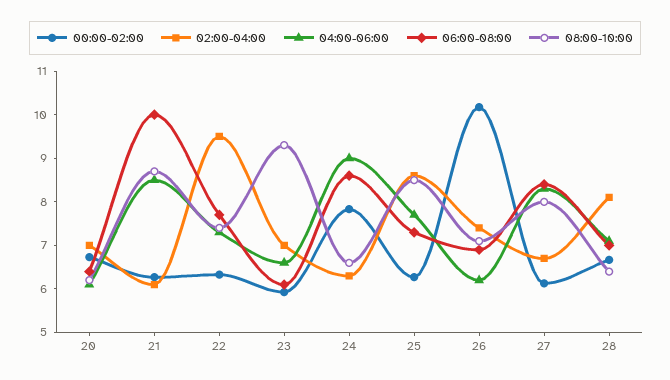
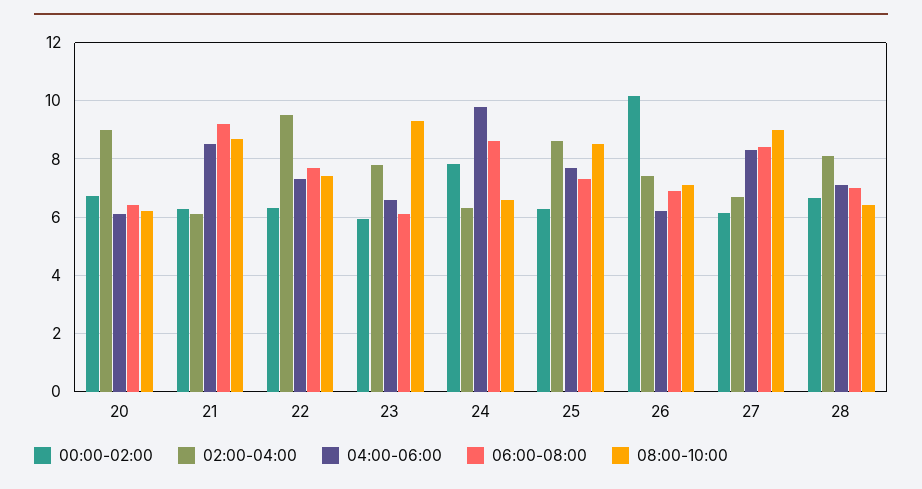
  {
    "00:00-02:00": {
      "20": 6.8,
      "21": 6.2,
      "22": 6.4,
      "23": 6,
      "24": 7.8,
      "25": 6.2,
      "26": 10.2,
      "27": 6.2,
      "28": 6.6
    },
    "02:00-04:00": {
-     "20": 7,
+     "20": 9,
      "21": 6.2,
      "22": 9.6,
-     "23": 7,
+     "23": 7.75,
      "24": 6.4,
      "25": 8.6,
      "26": 7.4,
      "27": 6.8,
      "28": 8.2
    },
    "04:00-06:00": {
      "20": 6.2,
      "21": 8.6,
      "22": 7.4,
      "23": 6.6,
-     "24": 9,
+     "24": 9.75,
      "25": 7.8,
      "26": 6.2,
      "27": 8.4,
      "28": 7.2
    },
    "06:00-08:00": {
      "20": 6.4,
-     "21": 10,
+     "21": 9.25,
      "22": 7.8,
      "23": 6.2,
      "24": 8.6,
      "25": 7.4,
      "26": 7,
      "27": 8.4,
      "28": 7
    },
    "08:00-10:00": {
      "20": 6.2,
      "21": 8.8,
      "22": 7.4,
      "23": 9.4,
      "24": 6.6,
      "25": 8.6,
      "26": 7.2,
-     "27": 8,
+     "27": 9,
      "28": 6.4
    }
  }

